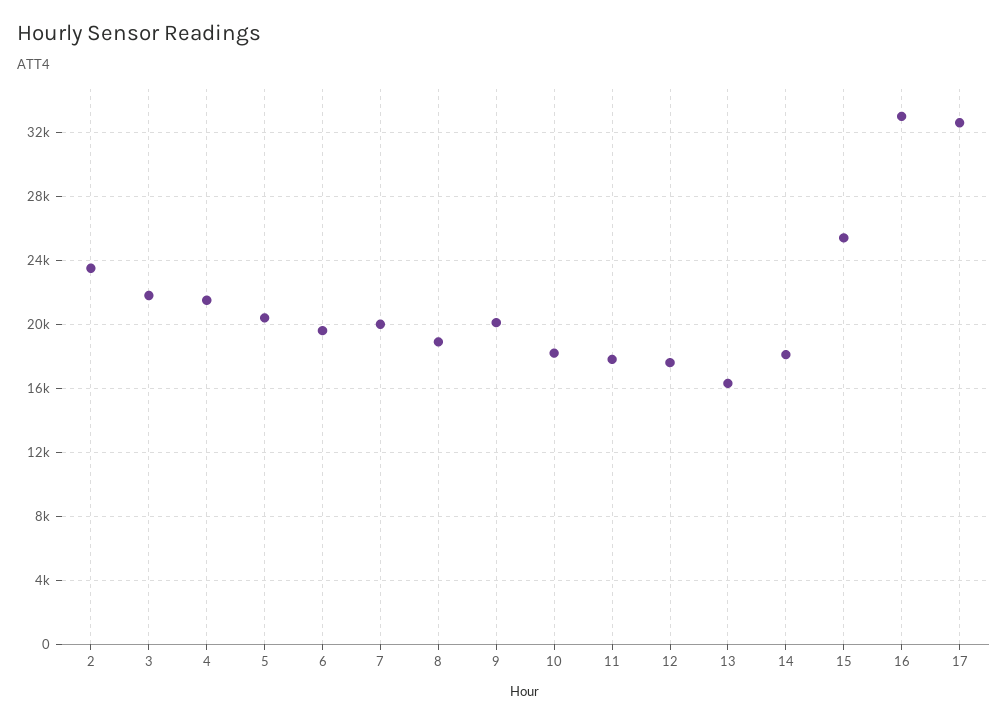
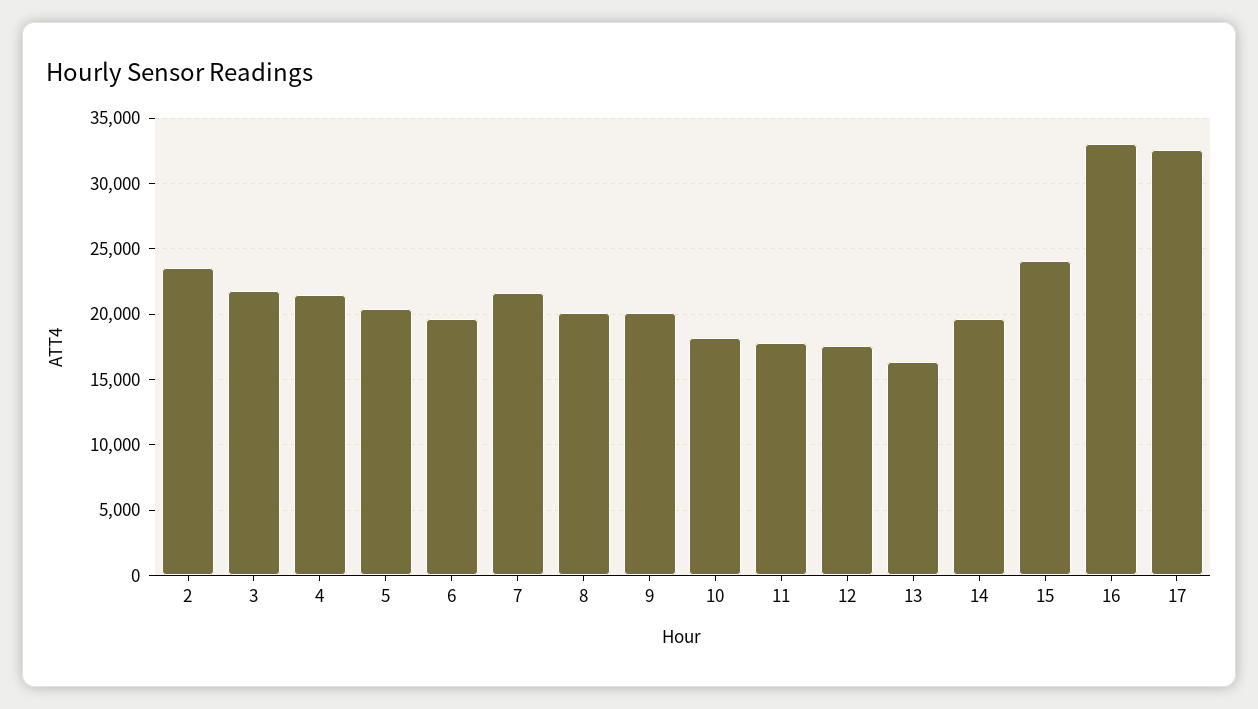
  {
    "2": 23500,
    "3": 22000,
    "4": 21500,
    "5": 20500,
    "6": 19500,
-   "7": 20000,
+   "7": 21500,
-   "8": 19000,
+   "8": 20000,
    "9": 20000,
    "10": 18000,
    "11": 18000,
    "12": 17500,
    "13": 16500,
-   "14": 18000,
+   "14": 19500,
-   "15": 25500,
+   "15": 24000,
    "16": 33000,
    "17": 32500
  }

